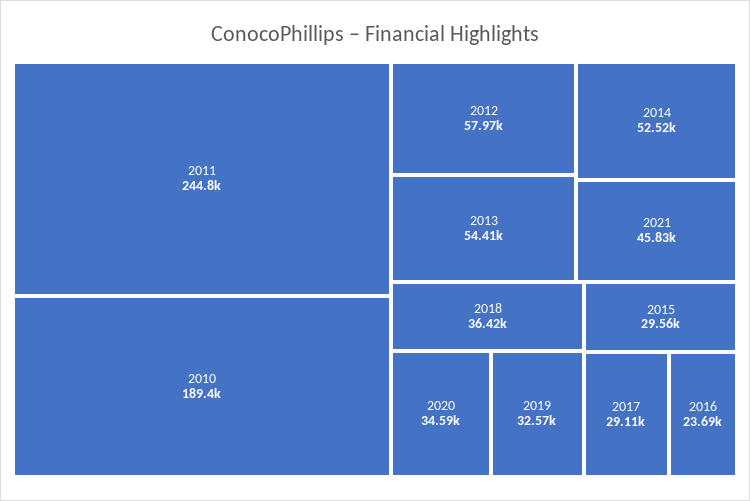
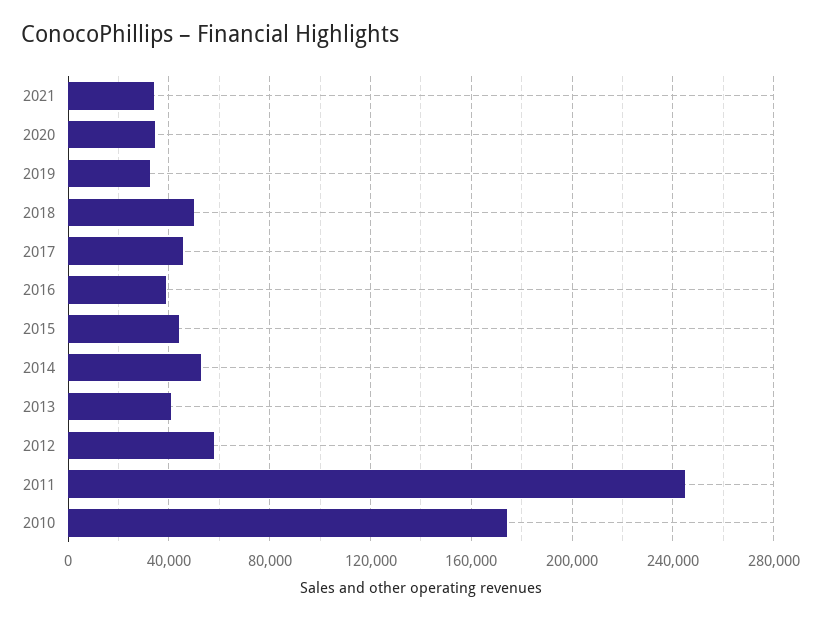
  {
    "2011": 244800,
-   "2010": 189400,
+   "2010": 175000,
    "2012": 57970,
-   "2013": 54410,
+   "2013": 40000,
    "2014": 52520,
-   "2021": 45830,
+   "2021": 35000,
-   "2018": 36420,
+   "2018": 50000,
    "2020": 34590,
    "2019": 32570,
-   "2015": 29560,
+   "2015": 45000,
-   "2017": 29110,
+   "2017": 45000,
-   "2016": 23690
+   "2016": 40000
  }

